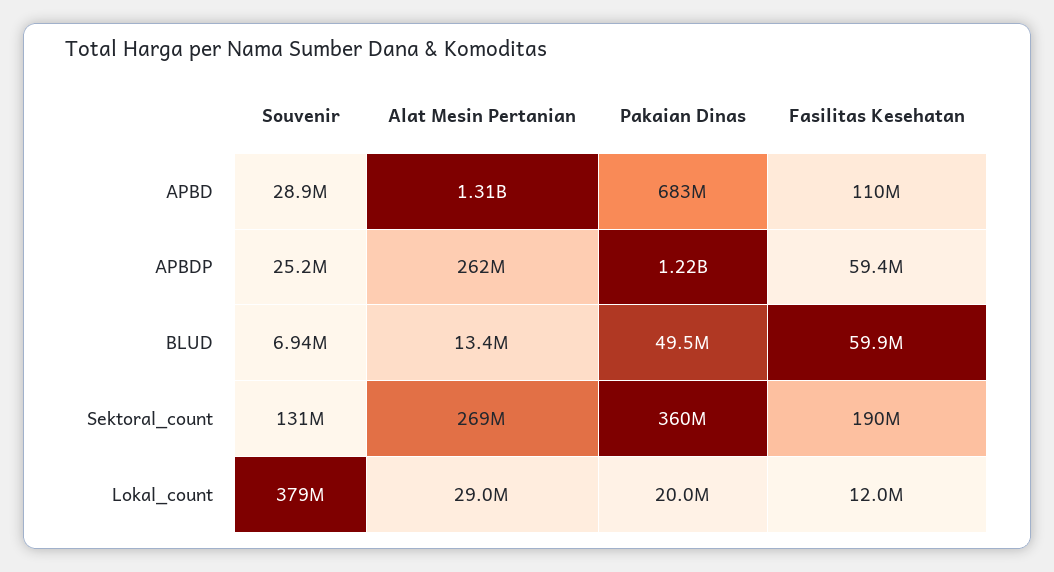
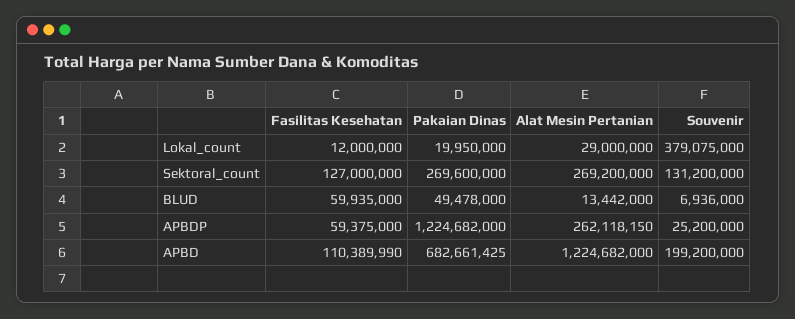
  {
    "Souvenir": {
-     "APBD": 28900000,
+     "APBD": 199200000,
      "APBDP": 25200000,
      "BLUD": 6936000,
      "Sektoral_count": 131200000,
      "Lokal_count": 379075000
    },
    "Alat Mesin Pertanian": {
-     "APBD": 1310000000,
+     "APBD": 1224682000,
      "APBDP": 262118150,
      "BLUD": 13442000,
      "Sektoral_count": 269200000,
      "Lokal_count": 29000000
    },
    "Pakaian Dinas": {
      "APBD": 682661425,
      "APBDP": 1224682000,
      "BLUD": 49478000,
-     "Sektoral_count": 360000000,
+     "Sektoral_count": 269600000,
      "Lokal_count": 19950000
    },
    "Fasilitas Kesehatan": {
      "APBD": 110389990,
      "APBDP": 59375000,
      "BLUD": 59935000,
-     "Sektoral_count": 190000000,
+     "Sektoral_count": 127000000,
      "Lokal_count": 12000000
    }
  }

